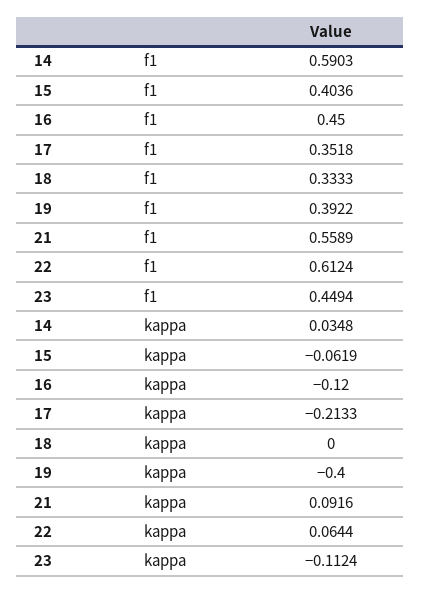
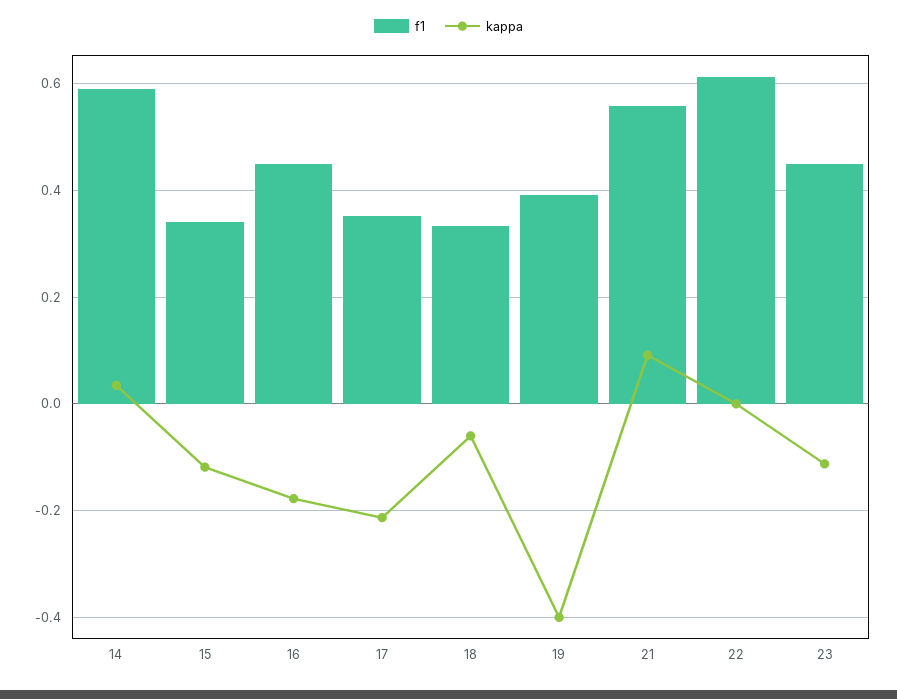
  {
    "f1": {
      "14": 0.5903,
-     "15": 0.4036,
+     "15": 0.34,
      "16": 0.45,
      "17": 0.3518,
      "18": 0.3333,
      "19": 0.3922,
      "21": 0.5589,
      "22": 0.6124,
      "23": 0.4494
    },
    "kappa": {
      "14": 0.0348,
-     "15": -0.0619,
+     "15": -0.12,
-     "16": -0.12,
+     "16": -0.18,
      "17": -0.2133,
-     "18": 0,
+     "18": -0.06,
      "19": -0.4,
      "21": 0.0916,
-     "22": 0.0644,
+     "22": 0,
      "23": -0.1124
    }
  }

